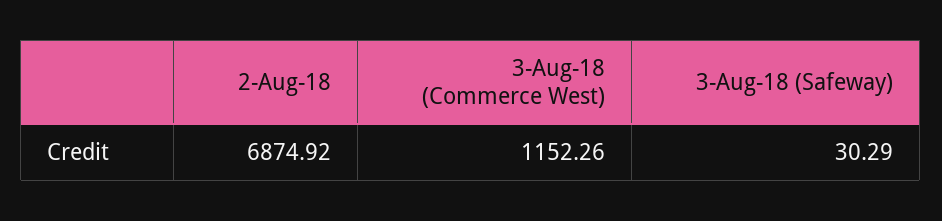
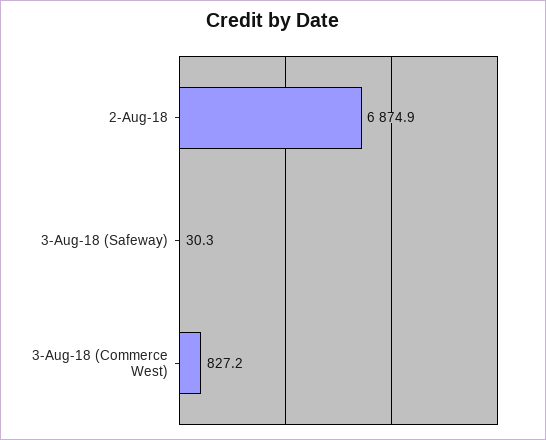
  {
    "2-Aug-18": 6874.92,
-   "3-Aug-18 (Commerce West)": 1152.26,
+   "3-Aug-18 (Commerce West)": 827.2,
    "3-Aug-18 (Safeway)": 30.29
  }

